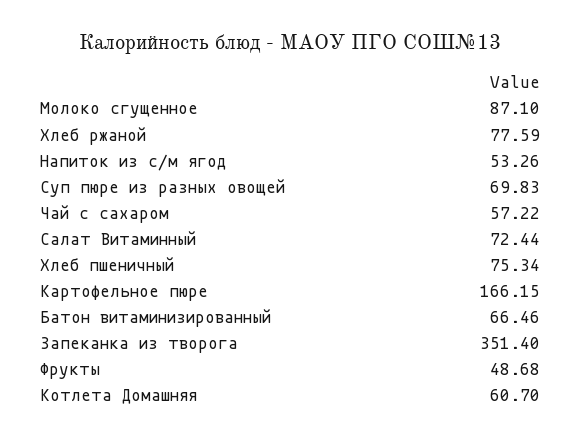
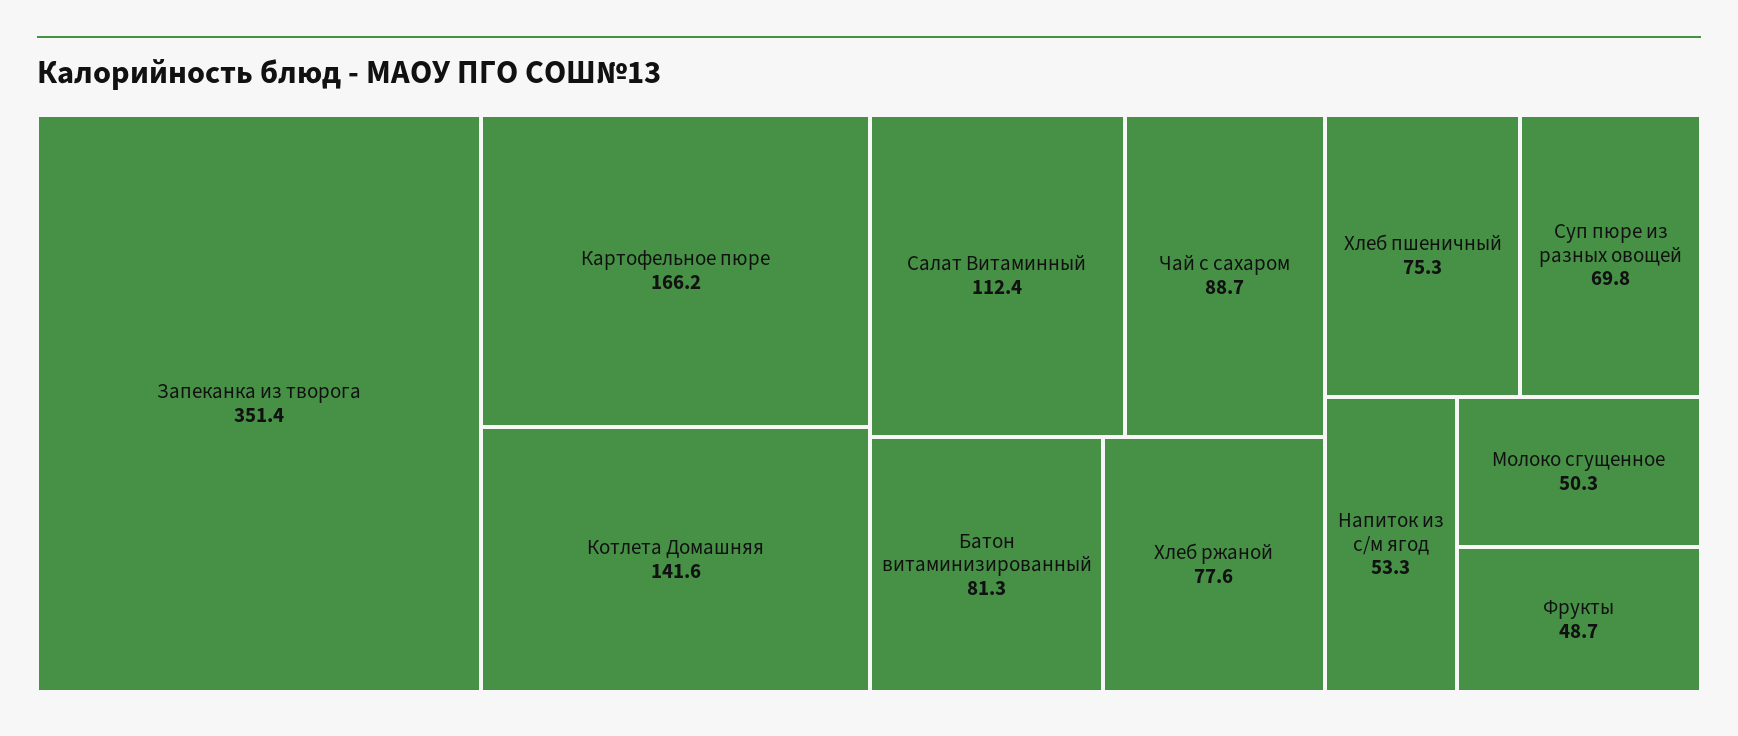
  {
-   "Молоко сгущенное": 87.1,
+   "Молоко сгущенное": 50.3,
    "Хлеб ржаной": 77.59,
    "Напиток из с/м ягод": 53.26,
    "Суп пюре из разных овощей": 69.83,
-   "Чай с сахаром": 57.22,
+   "Чай с сахаром": 88.7,
-   "Салат Витаминный": 72.44,
+   "Салат Витаминный": 112.4,
    "Хлеб пшеничный": 75.34,
    "Картофельное пюре": 166.15,
-   "Батон витаминизированный": 66.46,
+   "Батон витаминизированный": 81.3,
    "Запеканка из творога": 351.4,
    "Фрукты": 48.68,
-   "Котлета Домашняя": 60.7
+   "Котлета Домашняя": 141.6
  }

